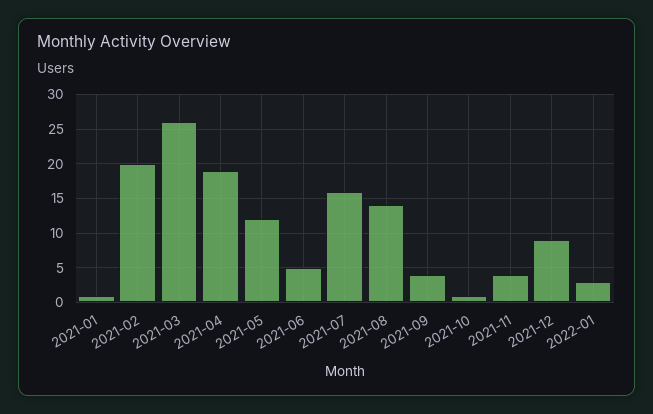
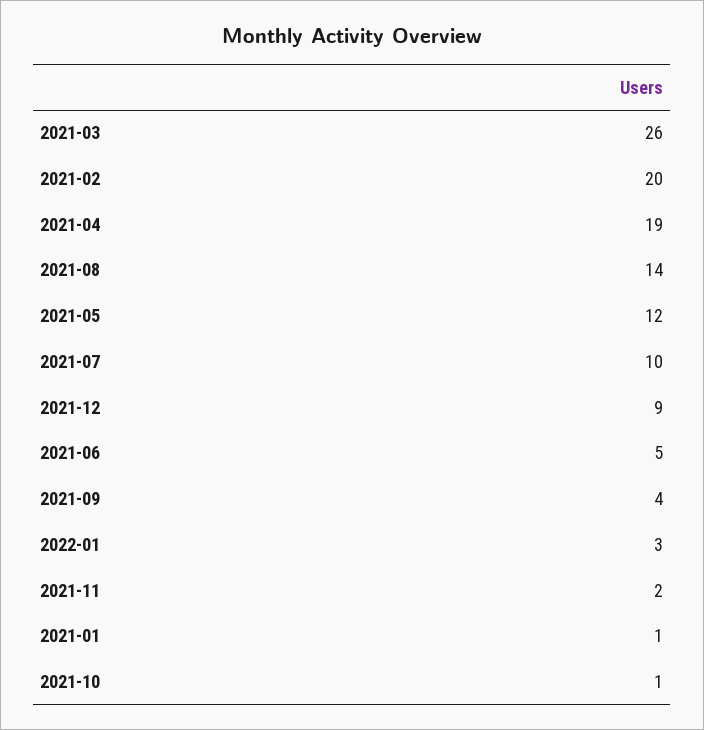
  {
    "2021-01": 1,
    "2021-02": 20,
    "2021-03": 26,
    "2021-04": 19,
    "2021-05": 12,
    "2021-06": 5,
-   "2021-07": 16,
+   "2021-07": 10,
    "2021-08": 14,
    "2021-09": 4,
    "2021-10": 1,
-   "2021-11": 4,
+   "2021-11": 2,
    "2021-12": 9,
    "2022-01": 3
  }

